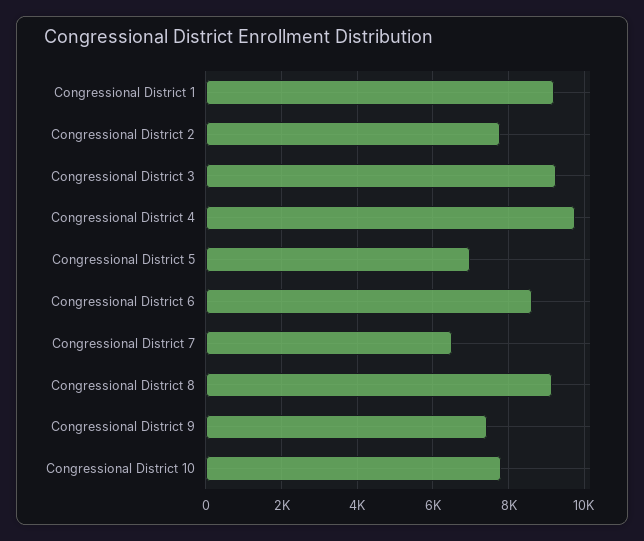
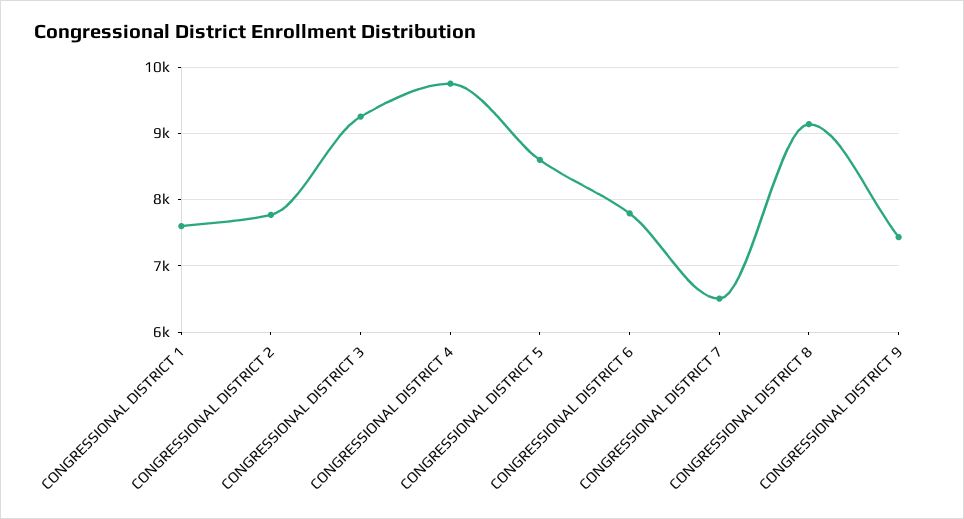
  {
-   "Congressional District 1": 9200,
+   "Congressional District 1": 7600,
    "Congressional District 2": 7800,
    "Congressional District 3": 9300,
    "Congressional District 4": 9700,
-   "Congressional District 5": 7000,
+   "Congressional District 5": 8600,
-   "Congressional District 6": 8600,
+   "Congressional District 6": 7800,
    "Congressional District 7": 6500,
    "Congressional District 8": 9100,
-   "Congressional District 9": 7400,
+   "Congressional District 9": 7400
-   "Congressional District 10": 7800
  }

